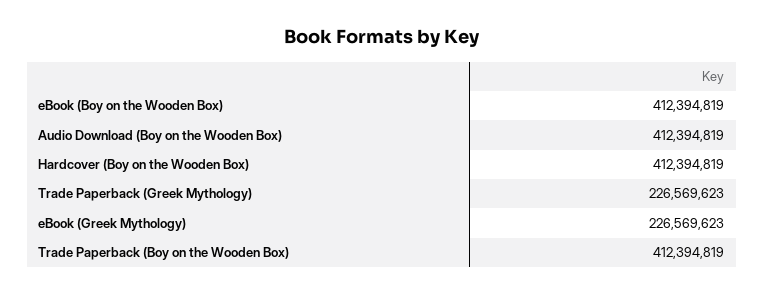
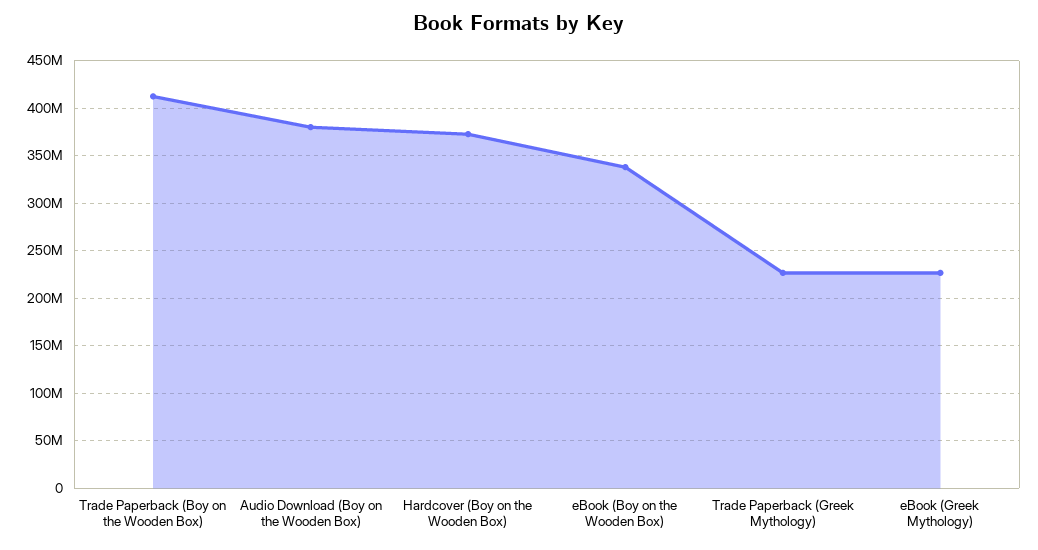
  {
-   "eBook (Boy on the Wooden Box)": 412394819,
+   "eBook (Boy on the Wooden Box)": 340000000,
-   "Audio Download (Boy on the Wooden Box)": 412394819,
+   "Audio Download (Boy on the Wooden Box)": 380000000,
-   "Hardcover (Boy on the Wooden Box)": 412394819,
+   "Hardcover (Boy on the Wooden Box)": 370000000,
    "Trade Paperback (Greek Mythology)": 226569623,
    "eBook (Greek Mythology)": 226569623,
    "Trade Paperback (Boy on the Wooden Box)": 412394819
  }

